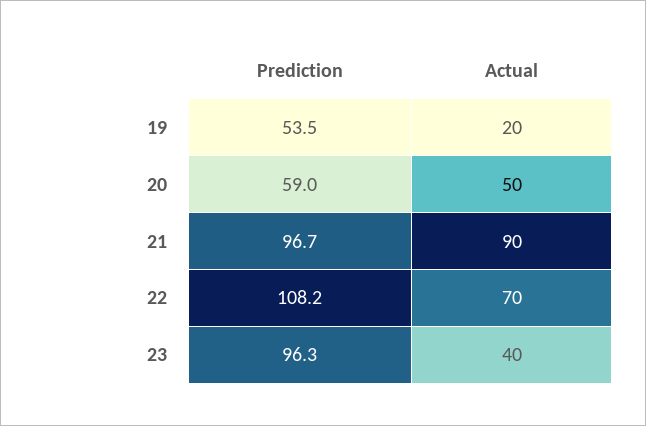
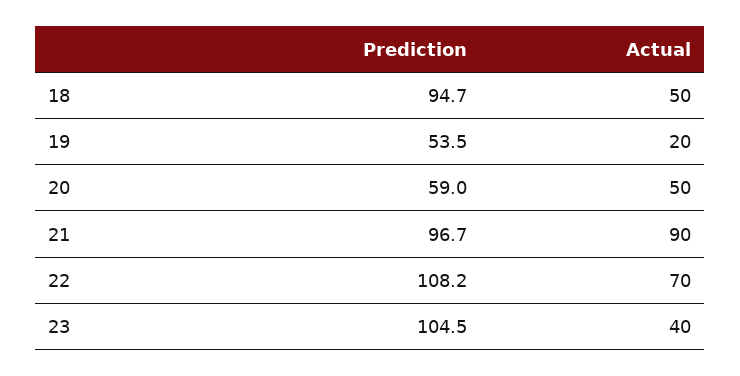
  {
    "Prediction": {
      "19": 53.5,
      "20": 59,
      "21": 96.7,
      "22": 108.2,
-     "23": 96.3
+     "23": 104.5,
+     "18": 94.7
    },
    "Actual": {
      "19": 20,
      "20": 50,
      "21": 90,
      "22": 70,
-     "23": 40
+     "23": 40,
+     "18": 50
    }
  }

